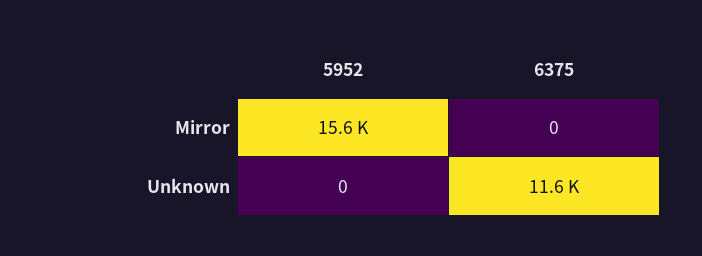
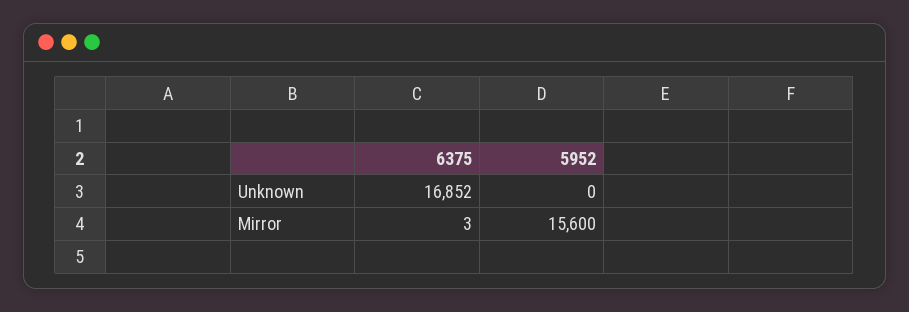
  {
    "5952": {
      "Mirror": 15600,
      "Unknown": 0
    },
    "6375": {
-     "Mirror": 0,
+     "Mirror": 3,
-     "Unknown": 11600
+     "Unknown": 16852
    }
  }

